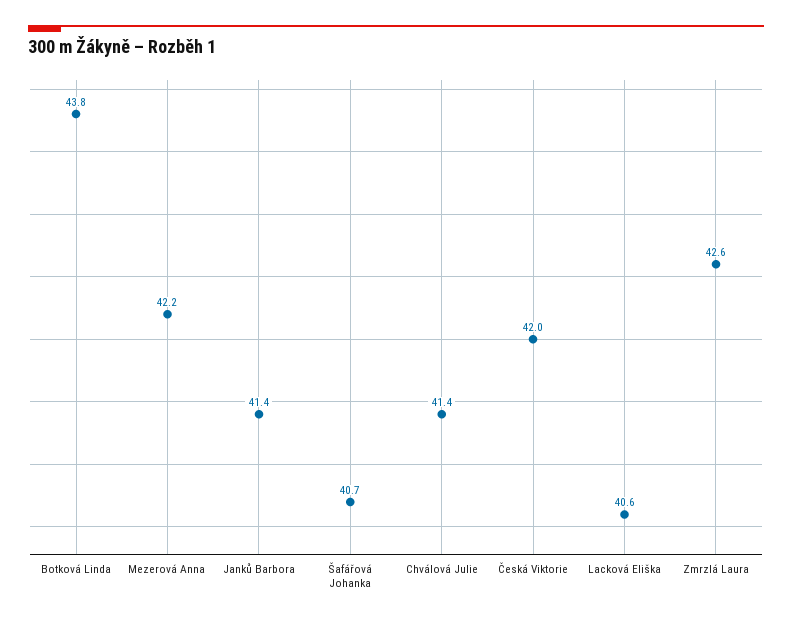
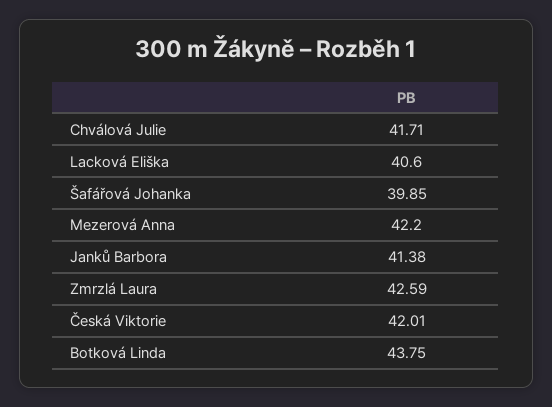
  {
    "Botková Linda": 43.75,
    "Mezerová Anna": 42.2,
    "Janků Barbora": 41.38,
-   "Šafářová Johanka": 40.7,
+   "Šafářová Johanka": 39.85,
-   "Chválová Julie": 41.4,
+   "Chválová Julie": 41.71,
    "Česká Viktorie": 42.01,
    "Lacková Eliška": 40.6,
    "Zmrzlá Laura": 42.59
  }

